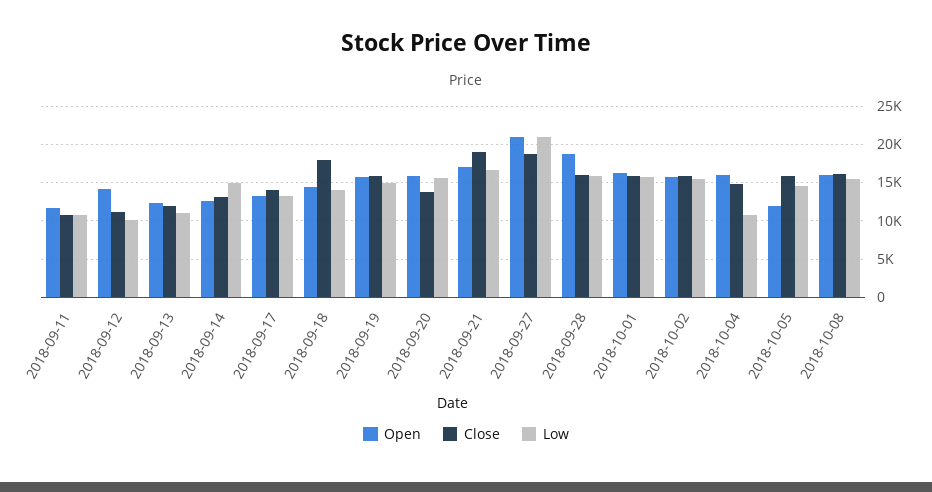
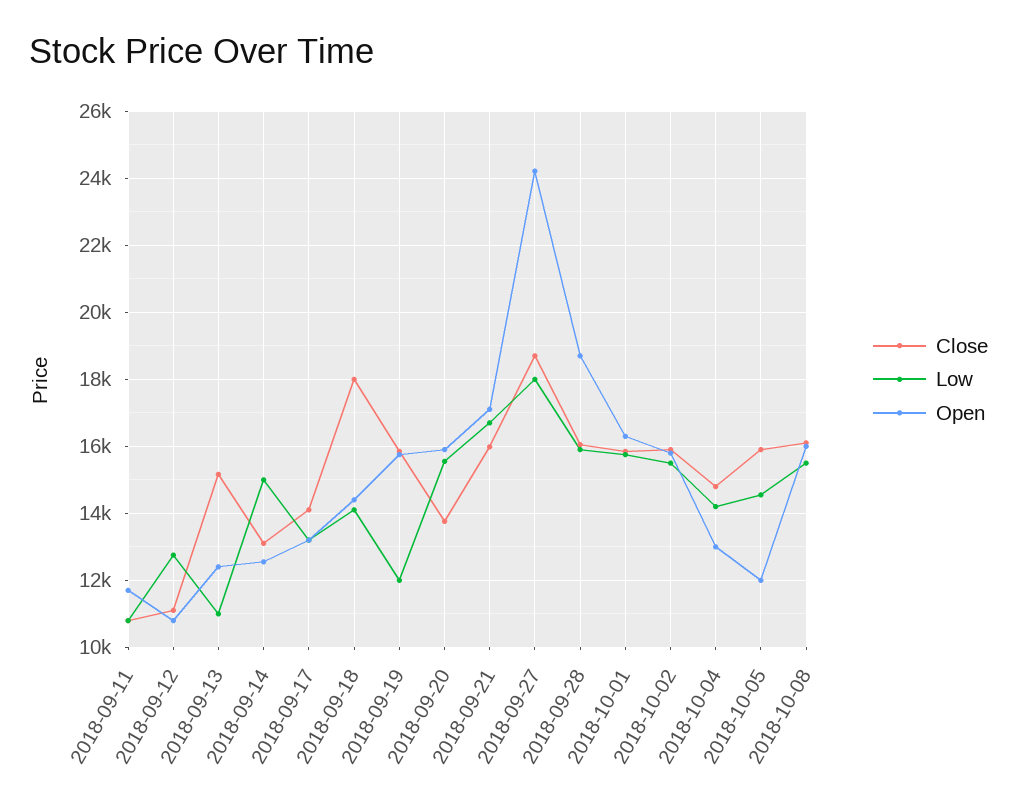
  {
    "Open": {
      "2018-09-11": 11800,
-     "2018-09-12": 14000,
+     "2018-09-12": 10800,
      "2018-09-13": 12400,
      "2018-09-14": 12600,
      "2018-09-17": 13200,
      "2018-09-18": 14400,
      "2018-09-19": 15800,
      "2018-09-20": 16000,
      "2018-09-21": 17200,
-     "2018-09-27": 21000,
+     "2018-09-27": 24200,
      "2018-09-28": 18800,
      "2018-10-01": 16400,
      "2018-10-02": 15800,
-     "2018-10-04": 16000,
+     "2018-10-04": 13000,
      "2018-10-05": 12000,
      "2018-10-08": 16000
    },
    "Close": {
      "2018-09-11": 10800,
      "2018-09-12": 11200,
-     "2018-09-13": 12000,
+     "2018-09-13": 15200,
      "2018-09-14": 13200,
      "2018-09-17": 14200,
      "2018-09-18": 18000,
      "2018-09-19": 15800,
      "2018-09-20": 13800,
-     "2018-09-21": 19000,
+     "2018-09-21": 16000,
      "2018-09-27": 18800,
      "2018-09-28": 16000,
      "2018-10-01": 15800,
      "2018-10-02": 16000,
      "2018-10-04": 14800,
      "2018-10-05": 16000,
      "2018-10-08": 16200
    },
    "Low": {
      "2018-09-11": 10800,
-     "2018-09-12": 10000,
+     "2018-09-12": 12800,
      "2018-09-13": 11000,
      "2018-09-14": 15000,
      "2018-09-17": 13200,
      "2018-09-18": 14200,
-     "2018-09-19": 15000,
+     "2018-09-19": 12000,
      "2018-09-20": 15600,
      "2018-09-21": 16800,
-     "2018-09-27": 21000,
+     "2018-09-27": 18000,
      "2018-09-28": 16000,
      "2018-10-01": 15800,
      "2018-10-02": 15600,
-     "2018-10-04": 11000,
+     "2018-10-04": 14200,
      "2018-10-05": 14600,
      "2018-10-08": 15600
    }
  }

